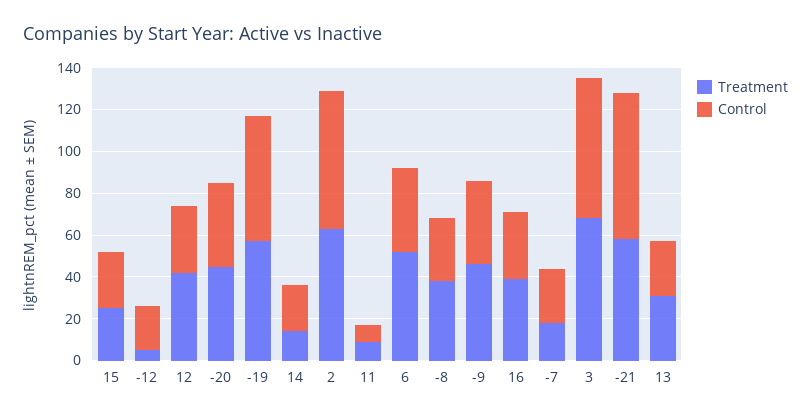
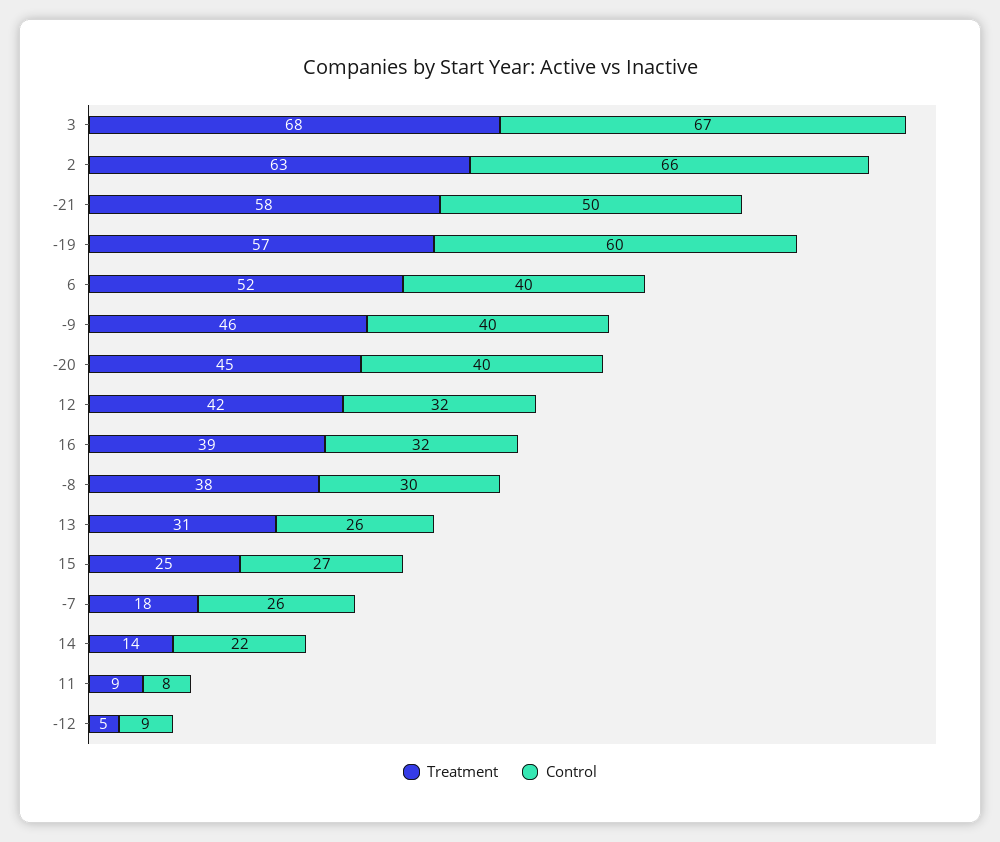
  {
    "Treatment": {
      "15": 25,
      "-12": 5,
      "12": 42,
      "-20": 45,
      "-19": 57,
      "14": 14,
      "2": 63,
      "11": 9,
      "6": 52,
      "-8": 38,
      "-9": 46,
      "16": 39,
      "-7": 18,
      "3": 68,
      "-21": 58,
      "13": 31
    },
    "Control": {
      "15": 27,
-     "-12": 20,
+     "-12": 9,
      "12": 32,
      "-20": 40,
      "-19": 60,
      "14": 22,
      "2": 66,
      "11": 8,
      "6": 40,
      "-8": 30,
      "-9": 40,
      "16": 32,
      "-7": 26,
      "3": 67,
-     "-21": 70,
+     "-21": 50,
      "13": 26
    }
  }

